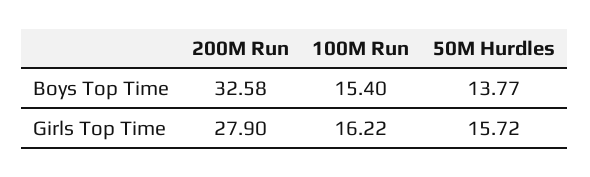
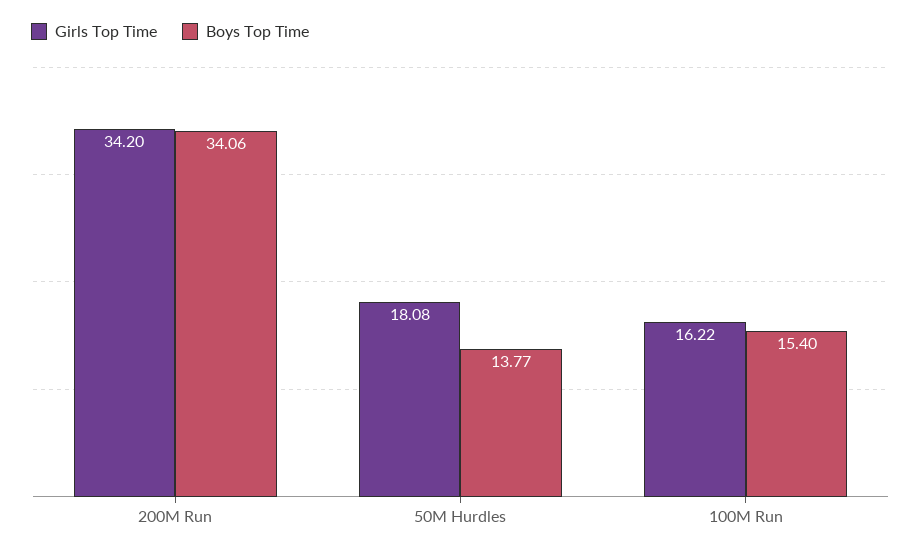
  {
    "Boys Top Time": {
-     "200M Run": 32.58,
+     "200M Run": 34.06,
      "100M Run": 15.4,
      "50M Hurdles": 13.77
    },
    "Girls Top Time": {
-     "200M Run": 27.9,
+     "200M Run": 34.2,
      "100M Run": 16.22,
-     "50M Hurdles": 15.72
+     "50M Hurdles": 18.08
    }
  }

